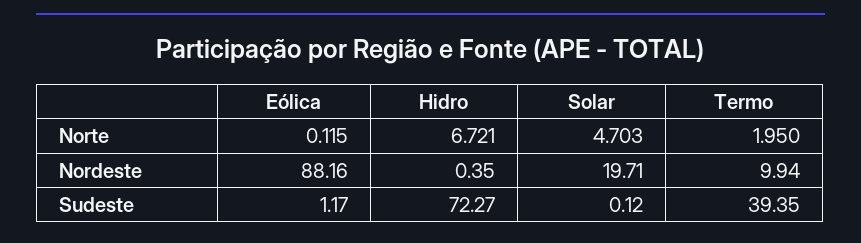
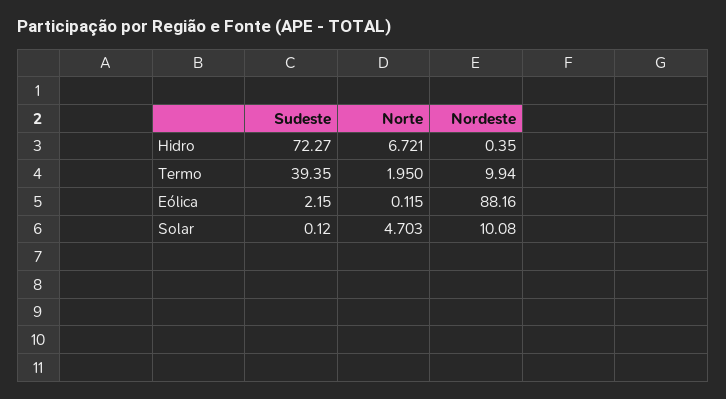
  {
    "Eólica": {
      "Norte": 0.115,
      "Nordeste": 88.16,
-     "Sudeste": 1.17
+     "Sudeste": 2.15
    },
    "Hidro": {
      "Norte": 6.721,
      "Nordeste": 0.35,
      "Sudeste": 72.27
    },
    "Solar": {
      "Norte": 4.703,
-     "Nordeste": 19.71,
+     "Nordeste": 10.08,
      "Sudeste": 0.12
    },
    "Termo": {
      "Norte": 1.95,
      "Nordeste": 9.94,
      "Sudeste": 39.35
    }
  }

